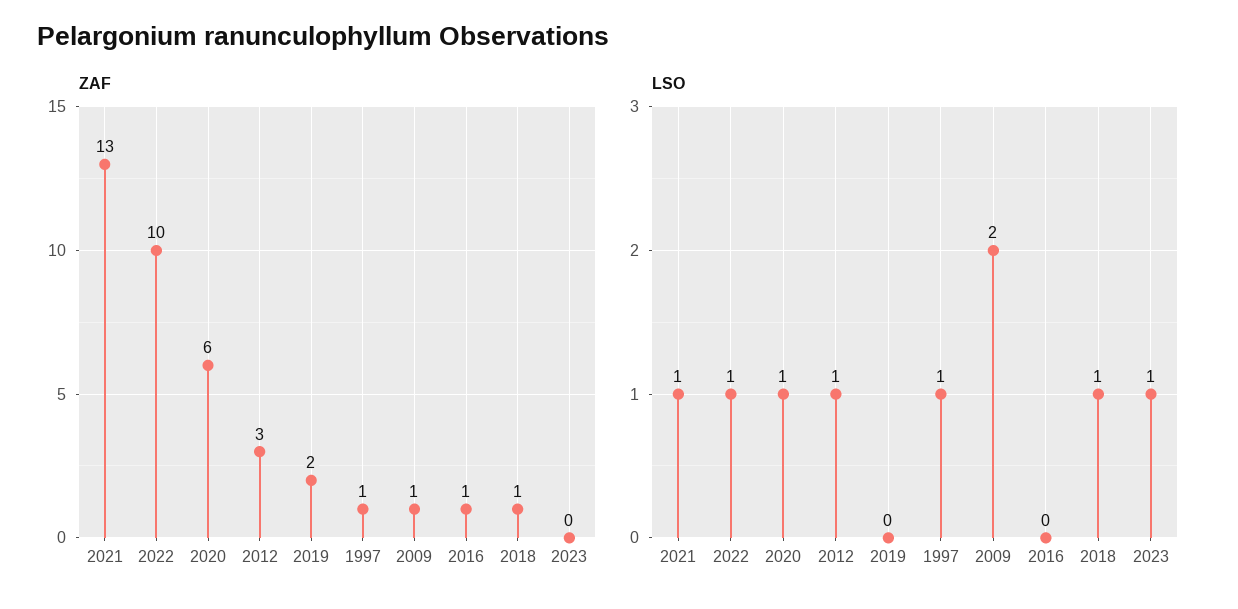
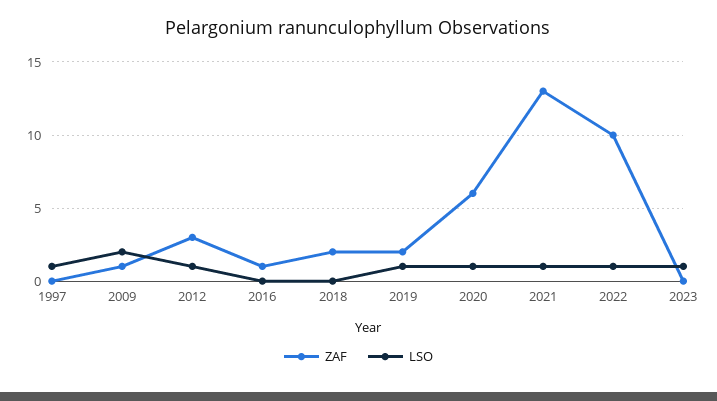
  {
    "ZAF": {
      "2021": 13,
      "2022": 10,
      "2020": 6,
      "2012": 3,
      "2019": 2,
-     "1997": 1,
+     "1997": 0,
      "2009": 1,
      "2016": 1,
-     "2018": 1,
+     "2018": 2,
      "2023": 0
    },
    "LSO": {
      "2021": 1,
      "2022": 1,
      "2020": 1,
      "2012": 1,
-     "2019": 0,
+     "2019": 1,
      "1997": 1,
      "2009": 2,
      "2016": 0,
-     "2018": 1,
+     "2018": 0,
      "2023": 1
    }
  }

